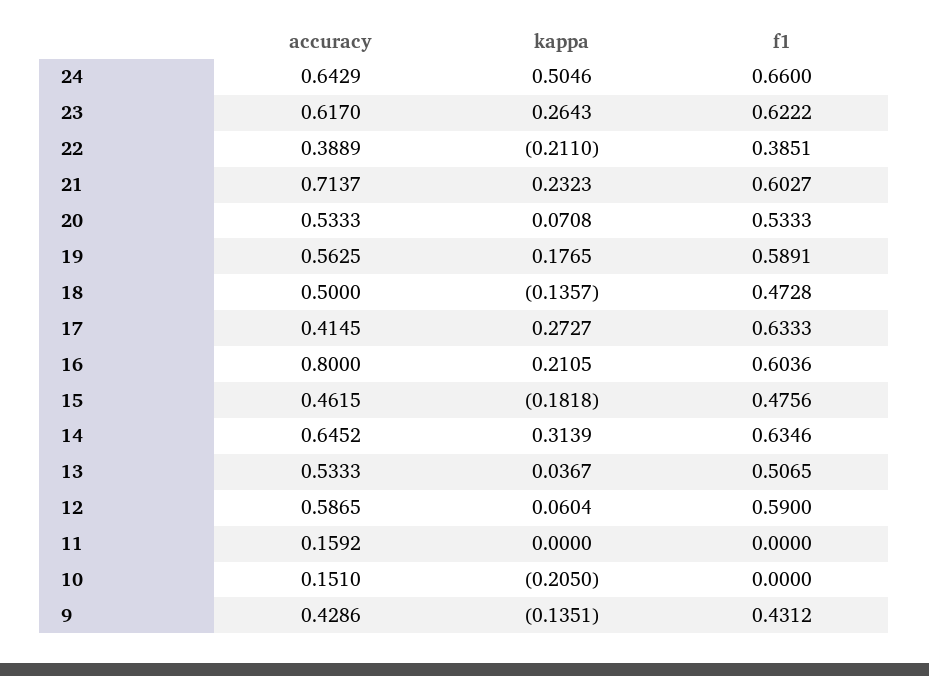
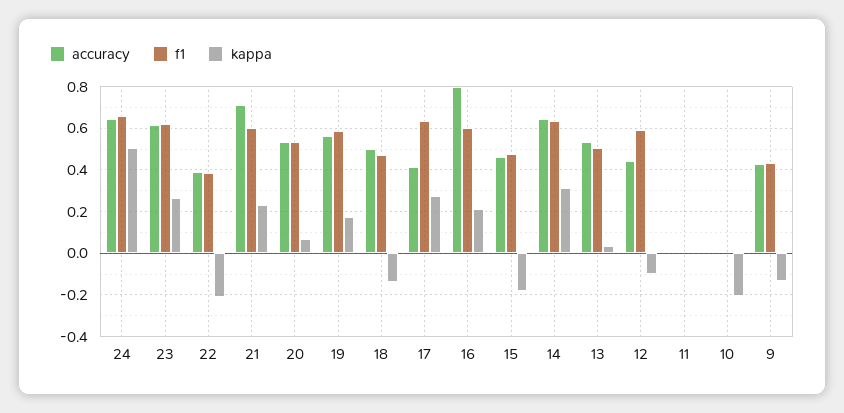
  {
    "accuracy": {
      "24": 0.6429,
      "23": 0.617,
      "22": 0.3889,
      "21": 0.7137,
      "20": 0.5333,
      "19": 0.5625,
      "18": 0.5,
      "17": 0.4145,
      "16": 0.8,
      "15": 0.4615,
      "14": 0.6452,
      "13": 0.5333,
-     "12": 0.5865,
+     "12": 0.45,
-     "11": 0.1592,
+     "11": 0,
-     "10": 0.151,
+     "10": 0,
      "9": 0.4286
    },
    "kappa": {
      "24": 0.5046,
      "23": 0.2643,
      "22": -0.211,
      "21": 0.2323,
      "20": 0.0708,
      "19": 0.1765,
      "18": -0.1357,
      "17": 0.2727,
      "16": 0.2105,
      "15": -0.1818,
      "14": 0.3139,
      "13": 0.0367,
-     "12": 0.0604,
+     "12": -0.1,
      "11": 0,
      "10": -0.205,
      "9": -0.1351
    },
    "f1": {
      "24": 0.66,
      "23": 0.6222,
      "22": 0.3851,
      "21": 0.6027,
      "20": 0.5333,
      "19": 0.5891,
      "18": 0.4728,
      "17": 0.6333,
      "16": 0.6036,
      "15": 0.4756,
      "14": 0.6346,
      "13": 0.5065,
      "12": 0.59,
      "11": 0,
      "10": 0,
      "9": 0.4312
    }
  }

